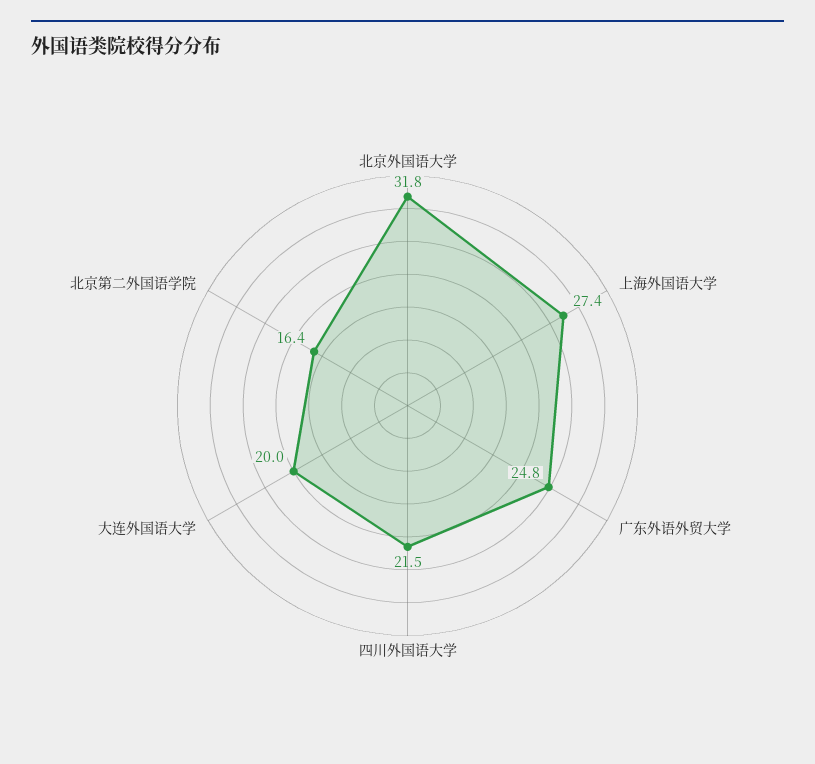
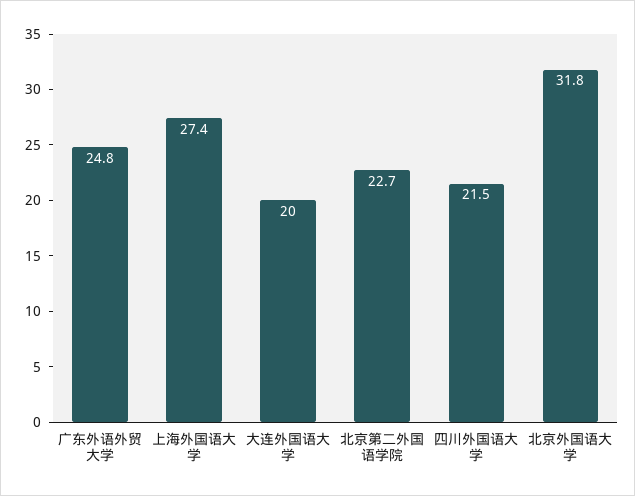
  {
    "北京外国语大学": 31.8,
    "上海外国语大学": 27.4,
    "广东外语外贸大学": 24.8,
    "四川外国语大学": 21.5,
    "大连外国语大学": 20,
-   "北京第二外国语学院": 16.4
+   "北京第二外国语学院": 22.7
  }

